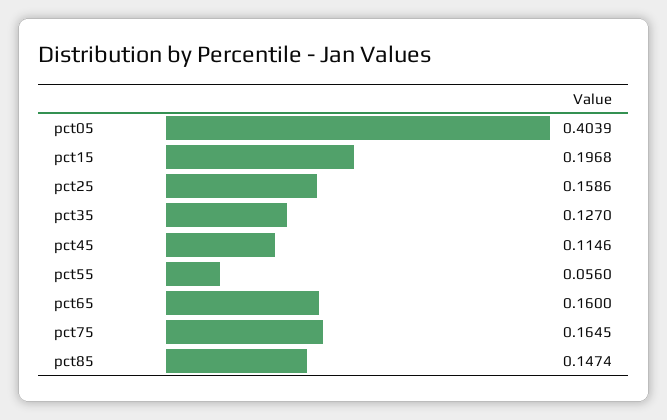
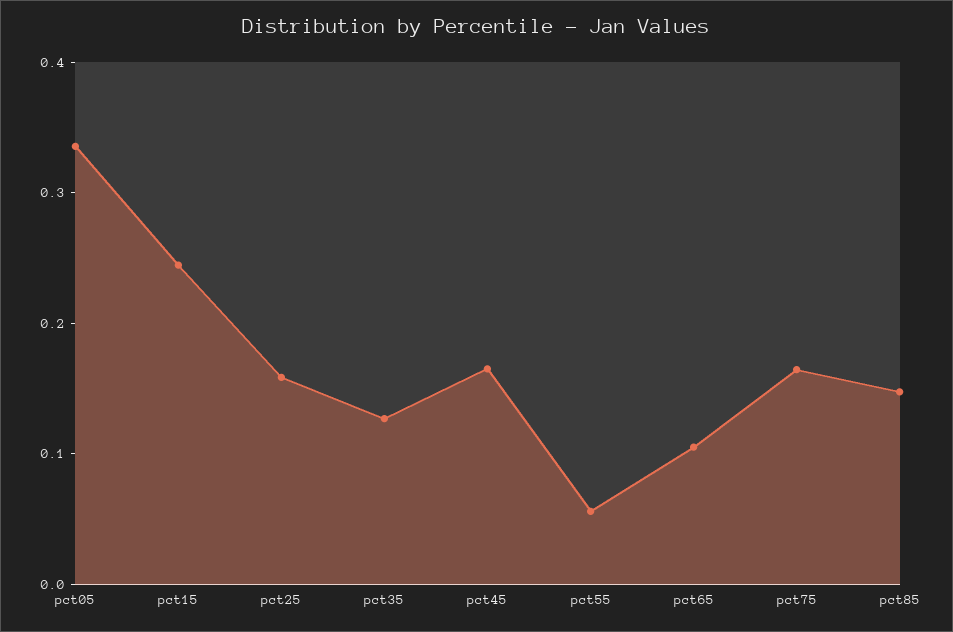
  {
-   "pct05": 0.4039,
+   "pct05": 0.34,
-   "pct15": 0.1968,
+   "pct15": 0.24,
    "pct25": 0.1586,
    "pct35": 0.127,
-   "pct45": 0.1146,
+   "pct45": 0.16,
    "pct55": 0.056,
-   "pct65": 0.16,
+   "pct65": 0.1,
    "pct75": 0.1645,
    "pct85": 0.1474
  }

